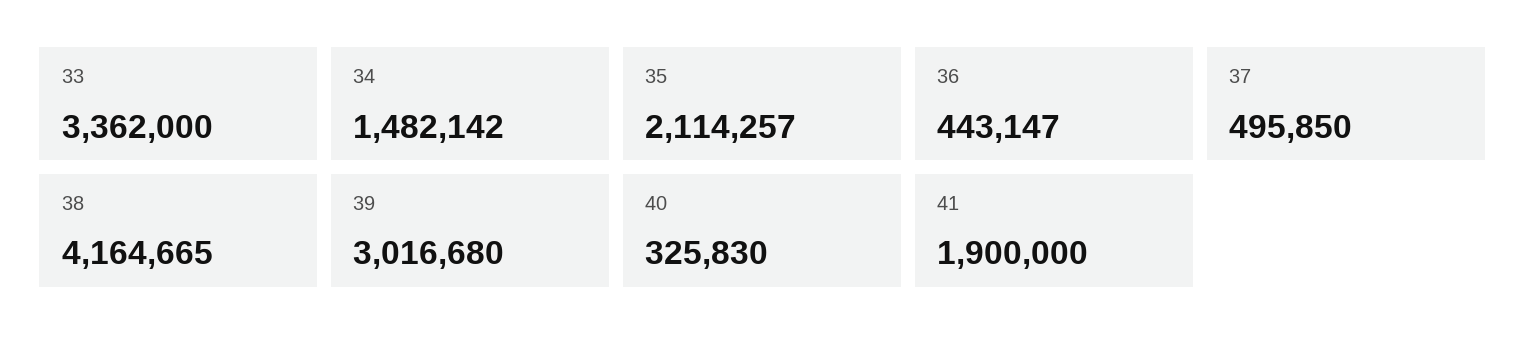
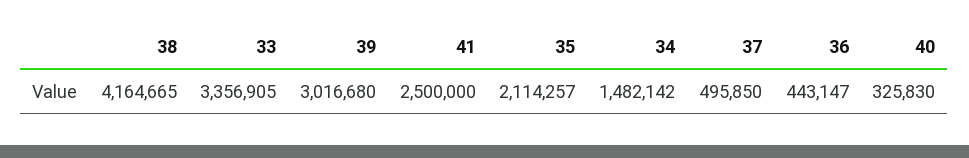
  {
-   "33": 3362000,
+   "33": 3356905,
    "34": 1482142,
    "35": 2114257,
    "36": 443147,
    "37": 495850,
    "38": 4164665,
    "39": 3016680,
    "40": 325830,
-   "41": 1900000
+   "41": 2500000
  }

